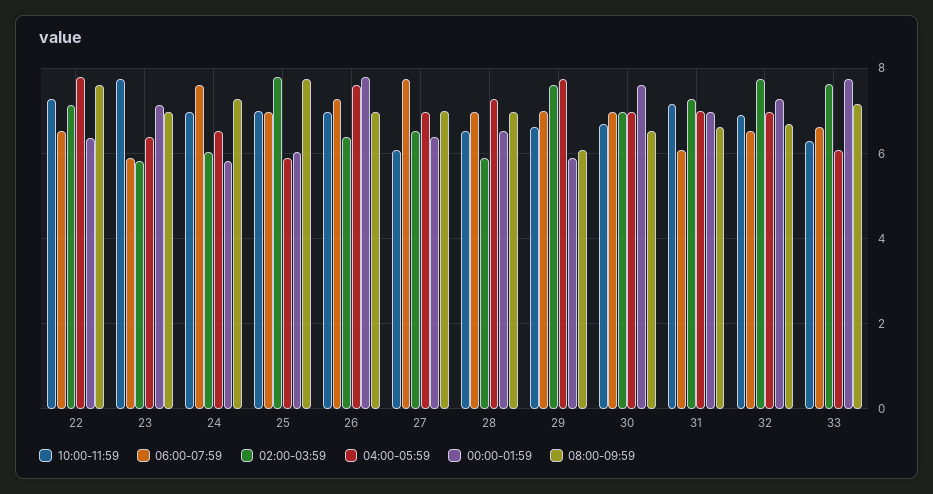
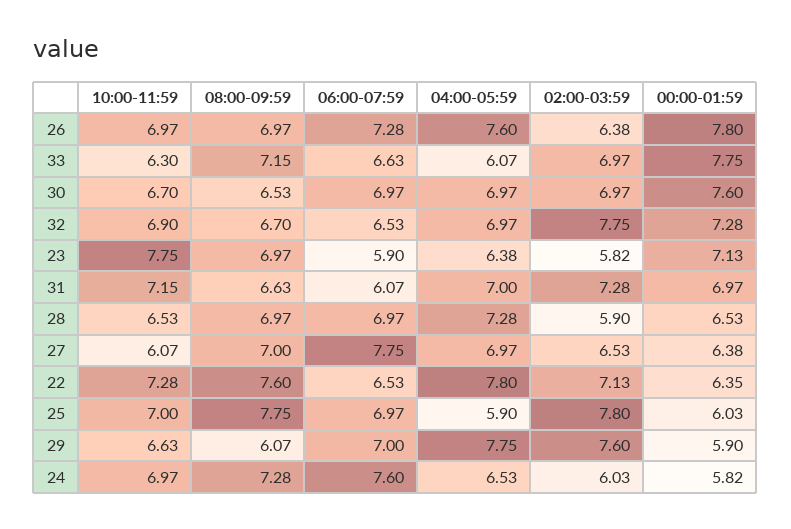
  {
    "10:00-11:59": {
      "22": 7.28,
      "23": 7.75,
      "24": 6.97,
      "25": 7,
      "26": 6.97,
      "27": 6.07,
      "28": 6.53,
      "29": 6.63,
      "30": 6.7,
      "31": 7.15,
      "32": 6.9,
      "33": 6.3
    },
    "06:00-07:59": {
      "22": 6.53,
      "23": 5.9,
      "24": 7.6,
      "25": 6.97,
      "26": 7.28,
      "27": 7.75,
      "28": 6.97,
      "29": 7,
      "30": 6.97,
      "31": 6.07,
      "32": 6.53,
      "33": 6.63
    },
    "02:00-03:59": {
      "22": 7.13,
      "23": 5.82,
      "24": 6.03,
      "25": 7.8,
      "26": 6.38,
      "27": 6.53,
      "28": 5.9,
      "29": 7.6,
      "30": 6.97,
      "31": 7.28,
      "32": 7.75,
-     "33": 7.6
+     "33": 6.97
    },
    "04:00-05:59": {
      "22": 7.8,
      "23": 6.38,
      "24": 6.53,
      "25": 5.9,
      "26": 7.6,
      "27": 6.97,
      "28": 7.28,
      "29": 7.75,
      "30": 6.97,
      "31": 7,
      "32": 6.97,
      "33": 6.07
    },
    "00:00-01:59": {
      "22": 6.35,
      "23": 7.13,
      "24": 5.82,
      "25": 6.03,
      "26": 7.8,
      "27": 6.38,
      "28": 6.53,
      "29": 5.9,
      "30": 7.6,
      "31": 6.97,
      "32": 7.28,
      "33": 7.75
    },
    "08:00-09:59": {
      "22": 7.6,
      "23": 6.97,
      "24": 7.28,
      "25": 7.75,
      "26": 6.97,
      "27": 7,
      "28": 6.97,
      "29": 6.07,
      "30": 6.53,
      "31": 6.63,
      "32": 6.7,
      "33": 7.15
    }
  }

